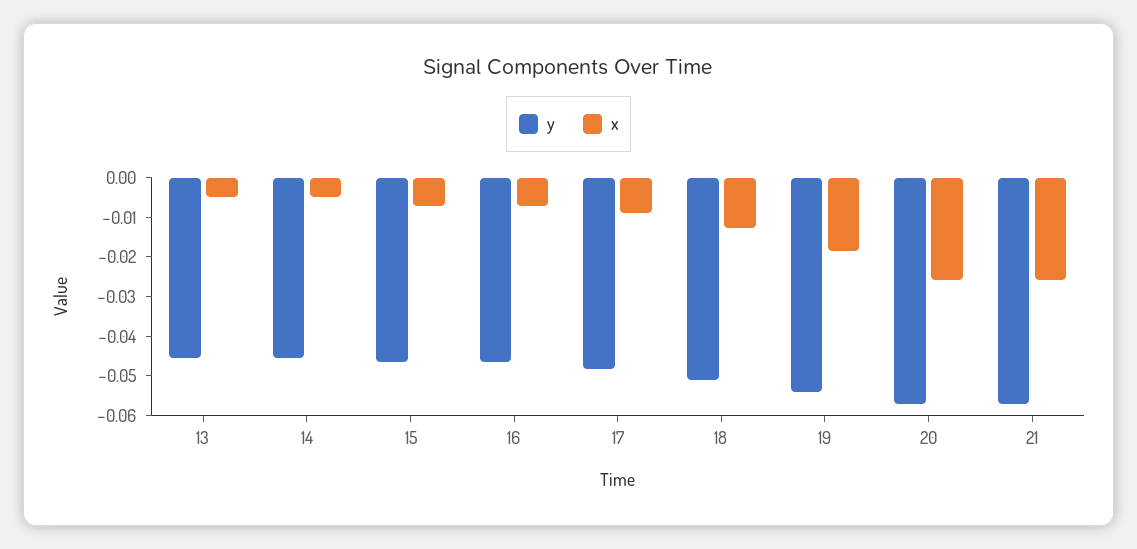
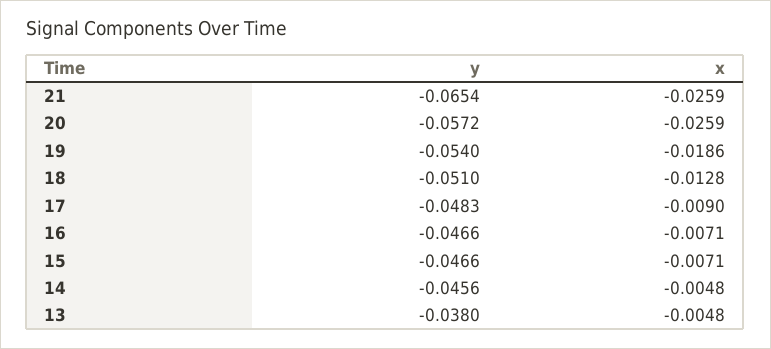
  {
    "y": {
-     "13": -0.045,
+     "13": -0.038,
      "14": -0.0456,
      "15": -0.0466,
      "16": -0.0466,
      "17": -0.0483,
      "18": -0.051,
      "19": -0.054,
      "20": -0.0572,
-     "21": -0.0575
+     "21": -0.0654
    },
    "x": {
      "13": -0.0048,
      "14": -0.0048,
      "15": -0.0071,
      "16": -0.0071,
      "17": -0.009,
      "18": -0.0128,
      "19": -0.0186,
      "20": -0.0259,
      "21": -0.0259
    }
  }

